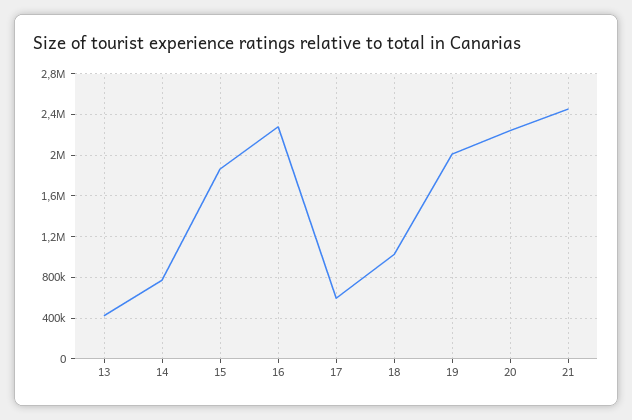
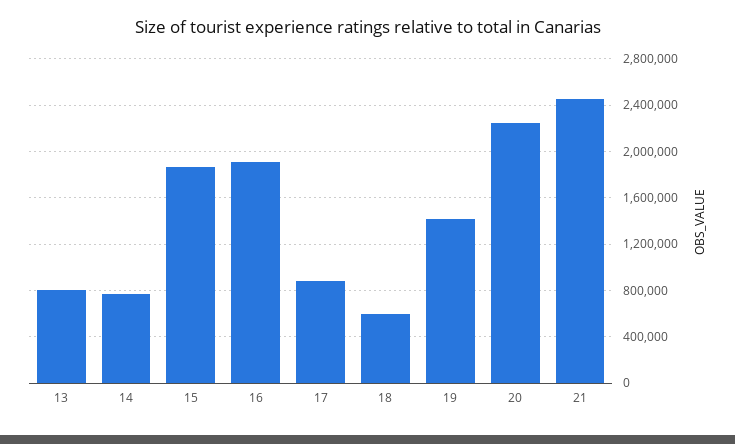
  {
-   "13": 400000,
+   "13": 800000,
    "14": 800000,
    "15": 1900000,
-   "16": 2300000,
+   "16": 1900000,
-   "17": 600000,
+   "17": 900000,
-   "18": 1000000,
+   "18": 600000,
-   "19": 2000000,
+   "19": 1400000,
    "20": 2200000,
    "21": 2500000
  }

